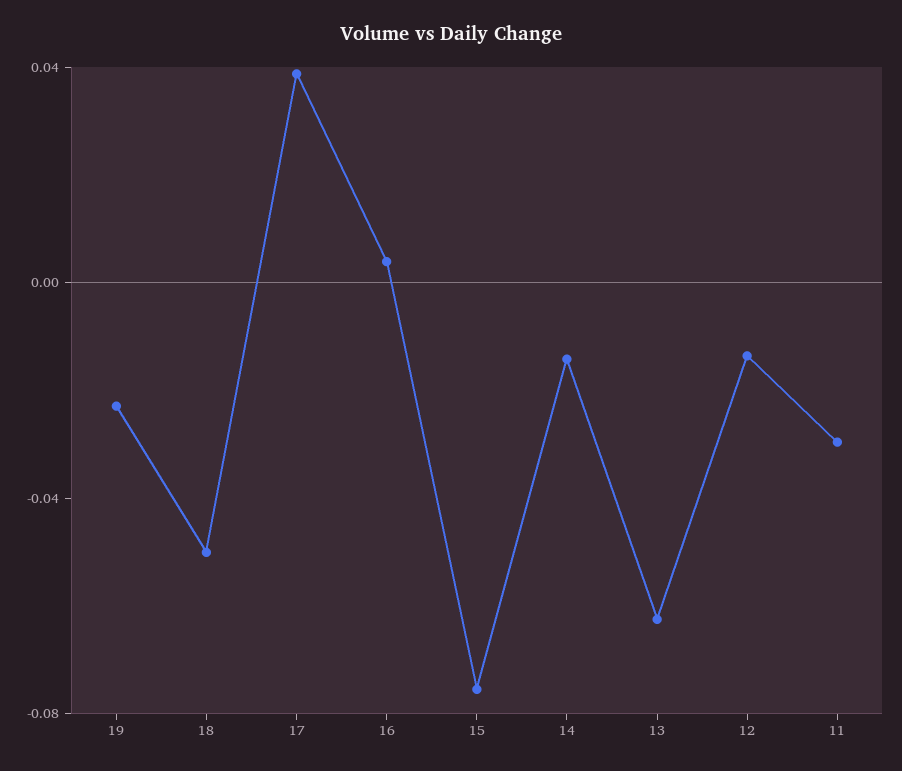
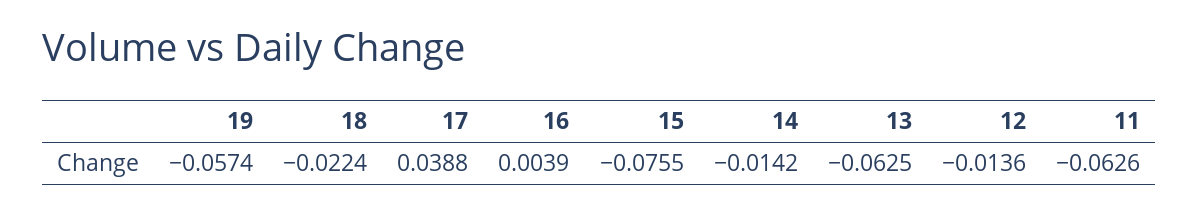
  {
-   "19": -0.02,
+   "19": -0.0574,
-   "18": -0.05,
+   "18": -0.0224,
    "17": 0.0388,
    "16": 0.0039,
    "15": -0.0755,
    "14": -0.0142,
    "13": -0.0625,
    "12": -0.0136,
-   "11": -0.03
+   "11": -0.0626
  }

